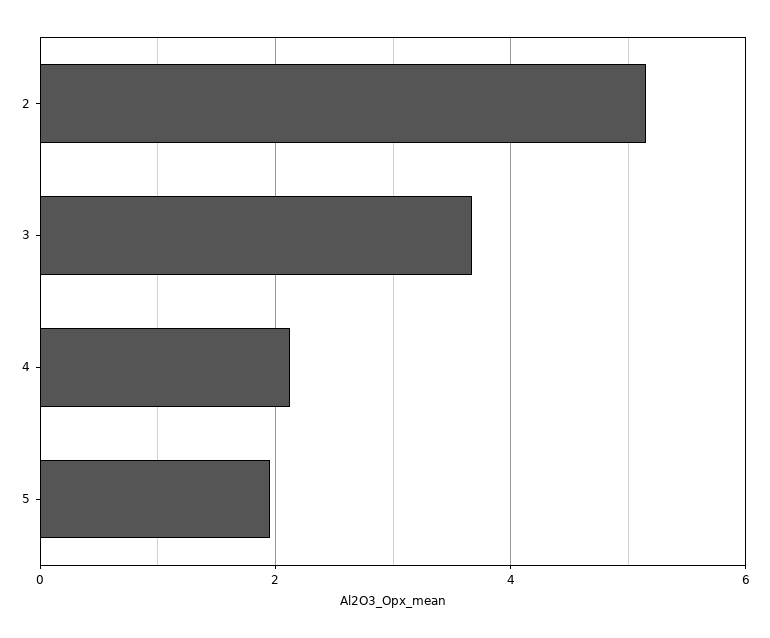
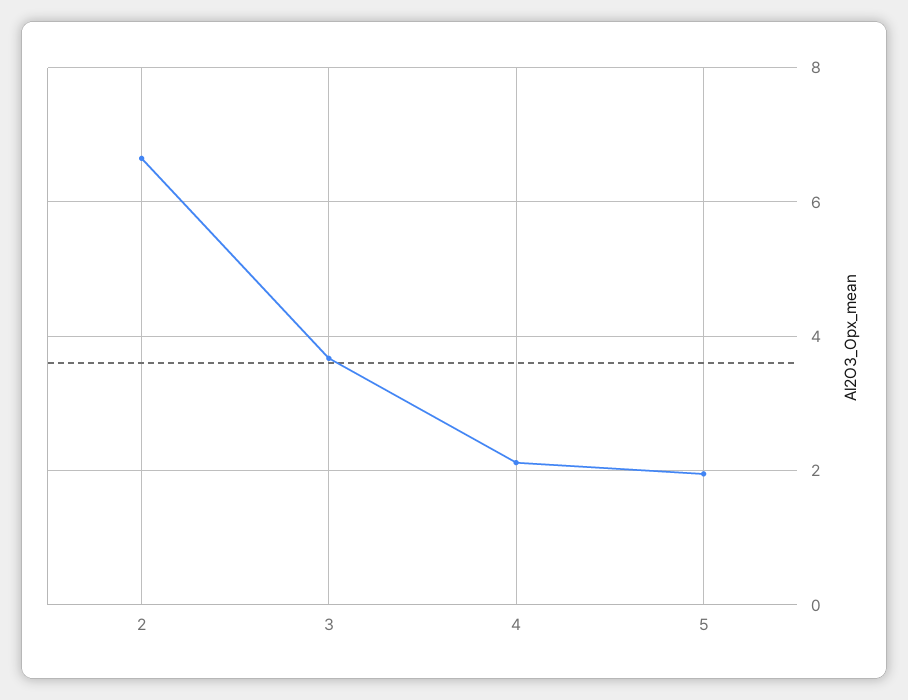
  {
-   "2": 5.2,
+   "2": 6.6,
    "3": 3.6,
    "4": 2.2,
    "5": 2
  }

